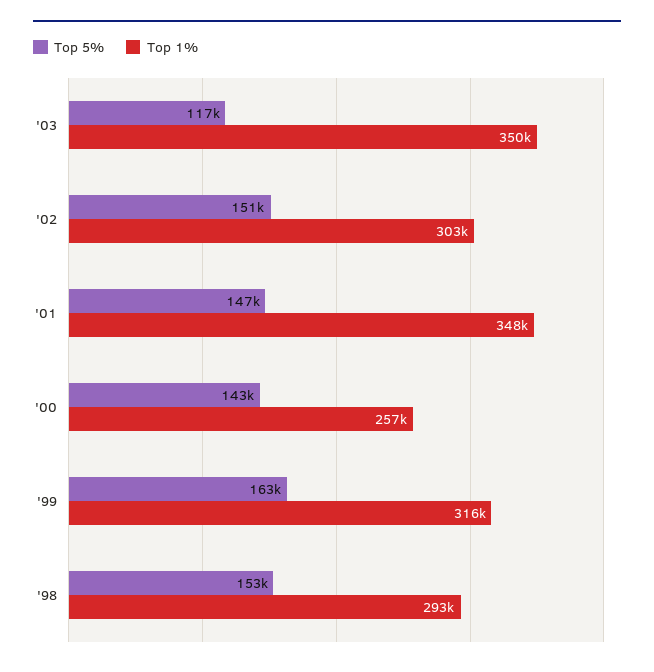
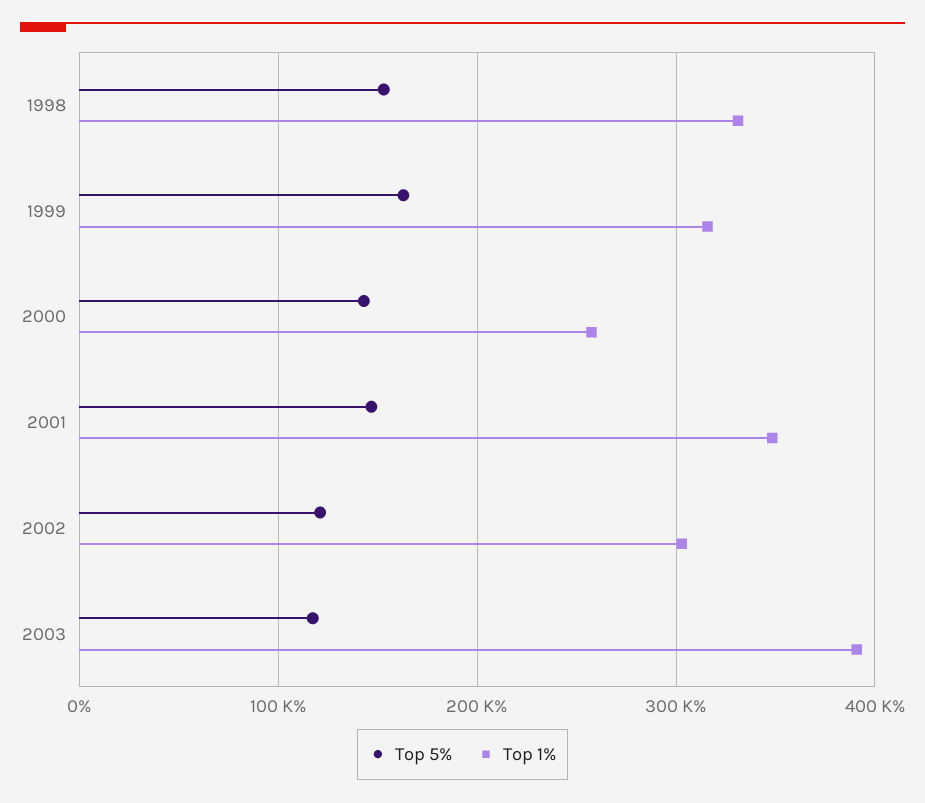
  {
    "Top 5%": {
      "'03": 117000,
-     "'02": 151000,
+     "'02": 120000,
      "'01": 147000,
      "'00": 143000,
      "'99": 163000,
      "'98": 153000
    },
    "Top 1%": {
-     "'03": 350000,
+     "'03": 390000,
      "'02": 303000,
      "'01": 348000,
      "'00": 257000,
      "'99": 316000,
-     "'98": 293000
+     "'98": 330000
    }
  }

